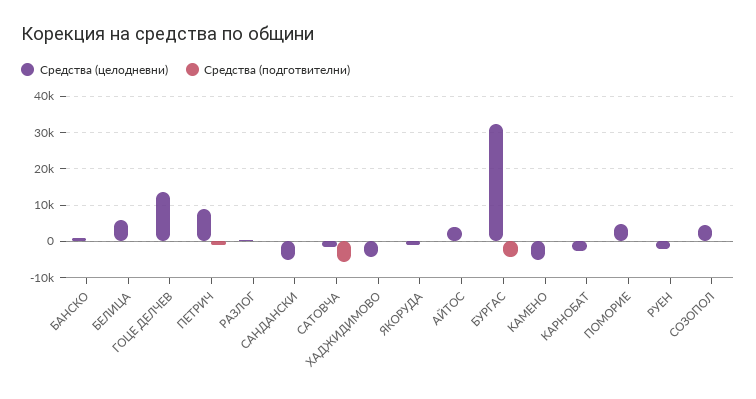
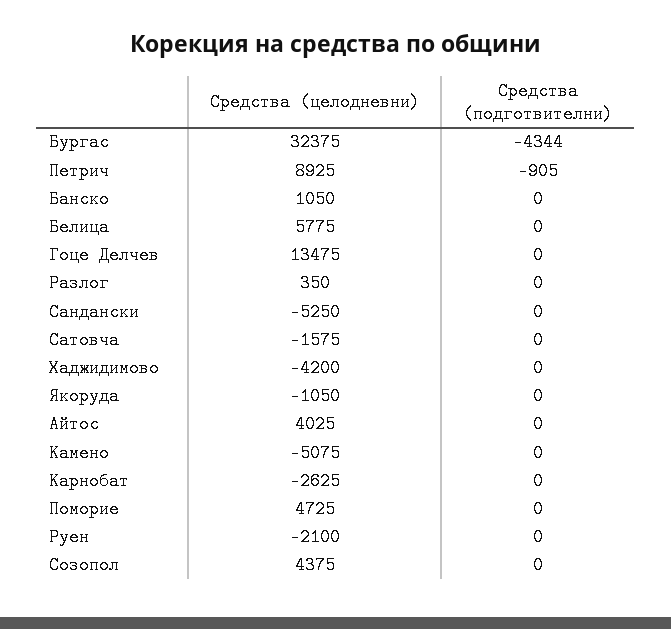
  {
    "Средства (целодневни)": {
      "БАНСКО": 1050,
      "БЕЛИЦА": 5775,
      "ГОЦЕ ДЕЛЧЕВ": 13475,
      "ПЕТРИЧ": 8925,
      "PАЗЛОГ": 350,
      "CАНДАНСКИ": -5250,
      "CАТОВЧА": -1575,
      "XАДЖИДИМОВО": -4200,
      "ЯКОРУДА": -1050,
      "AЙТОС": 4025,
      "БУРГАС": 32375,
      "KАМЕНО": -5075,
      "KАРНОБАТ": -2625,
      "ПОМОРИЕ": 4725,
      "PУЕН": -2100,
      "CОЗОПОЛ": 4375
    },
    "Средства (подготвителни)": {
      "БАНСКО": 0,
      "БЕЛИЦА": 0,
      "ГОЦЕ ДЕЛЧЕВ": 0,
      "ПЕТРИЧ": -905,
      "PАЗЛОГ": 0,
      "CАНДАНСКИ": 0,
-     "CАТОВЧА": -6000,
+     "CАТОВЧА": 0,
      "XАДЖИДИМОВО": 0,
      "ЯКОРУДА": 0,
      "AЙТОС": 0,
      "БУРГАС": -4344,
      "KАМЕНО": 0,
      "KАРНОБАТ": 0,
      "ПОМОРИЕ": 0,
      "PУЕН": 0,
      "CОЗОПОЛ": 0
    }
  }

